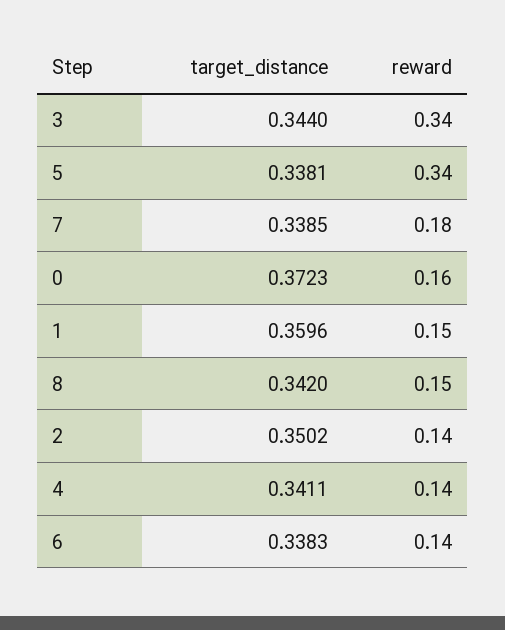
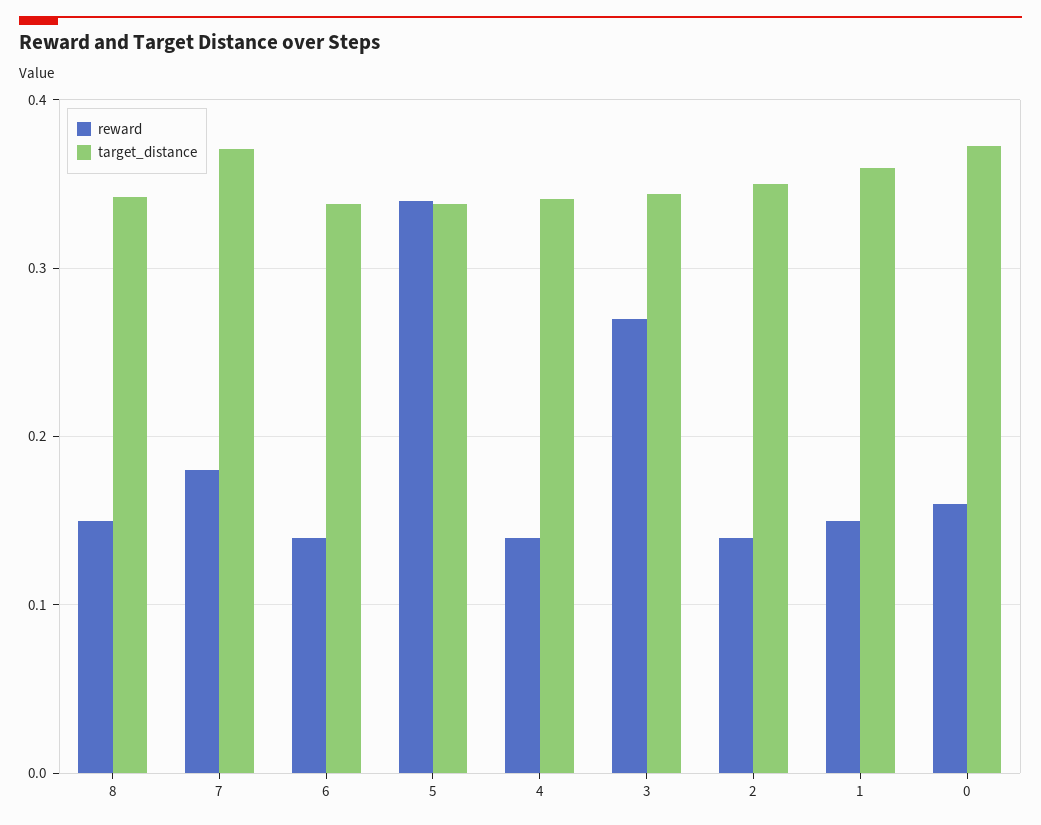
  {
    "target_distance": {
      "3": 0.344,
      "5": 0.3381,
-     "7": 0.3385,
+     "7": 0.37,
      "0": 0.3723,
      "1": 0.3596,
      "8": 0.342,
      "2": 0.3502,
      "4": 0.3411,
      "6": 0.3383
    },
    "reward": {
-     "3": 0.34,
+     "3": 0.27,
      "5": 0.34,
      "7": 0.18,
      "0": 0.16,
      "1": 0.15,
      "8": 0.15,
      "2": 0.14,
      "4": 0.14,
      "6": 0.14
    }
  }

